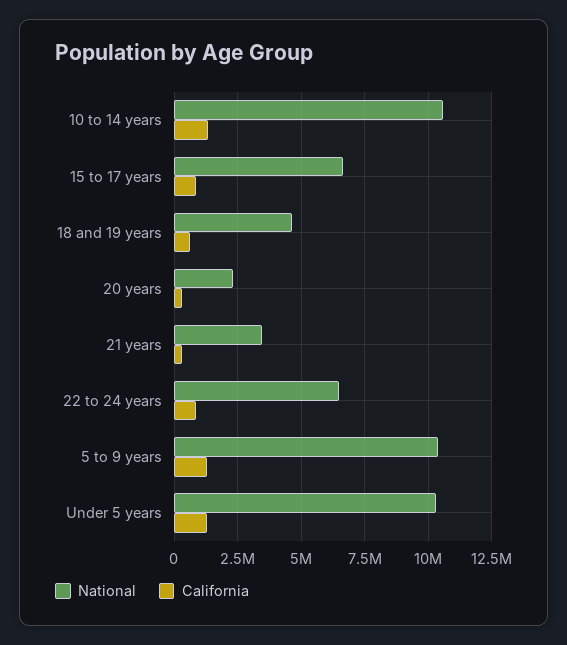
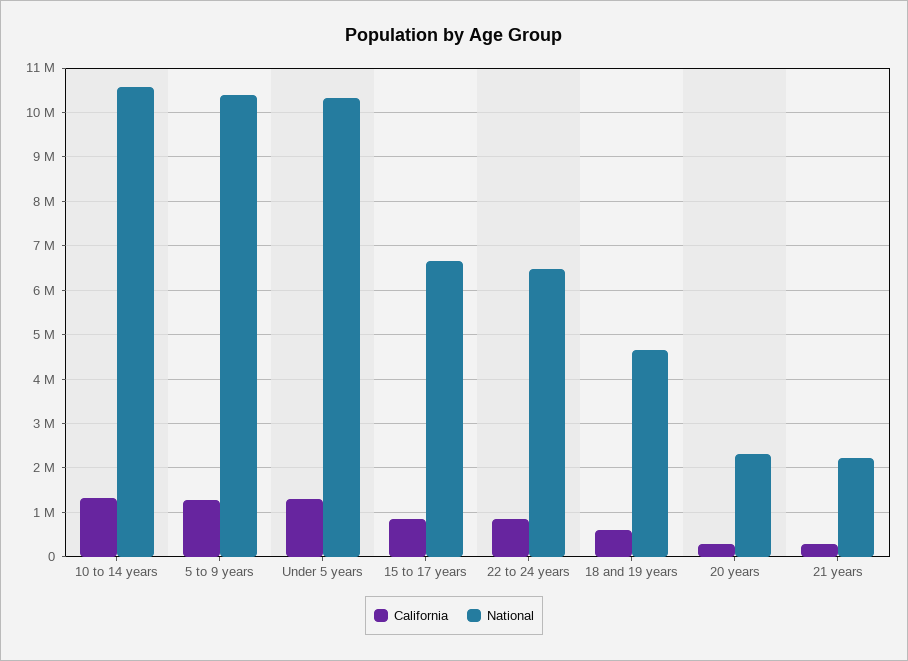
  {
    "National": {
      "10 to 14 years": 10600000,
      "15 to 17 years": 6600000,
      "18 and 19 years": 4600000,
      "20 years": 2400000,
-     "21 years": 3500000,
+     "21 years": 2200000,
      "22 to 24 years": 6400000,
      "5 to 9 years": 10400000,
      "Under 5 years": 10400000
    },
    "California": {
      "10 to 14 years": 1400000,
      "15 to 17 years": 800000,
      "18 and 19 years": 600000,
      "20 years": 200000,
      "21 years": 200000,
      "22 to 24 years": 800000,
      "5 to 9 years": 1200000,
      "Under 5 years": 1200000
    }
  }

